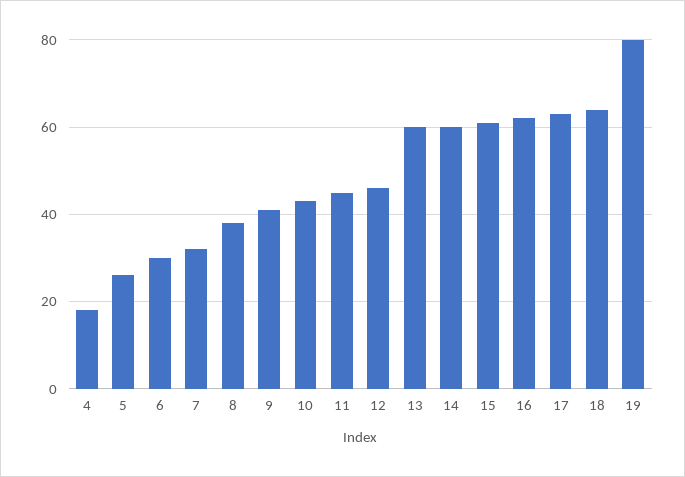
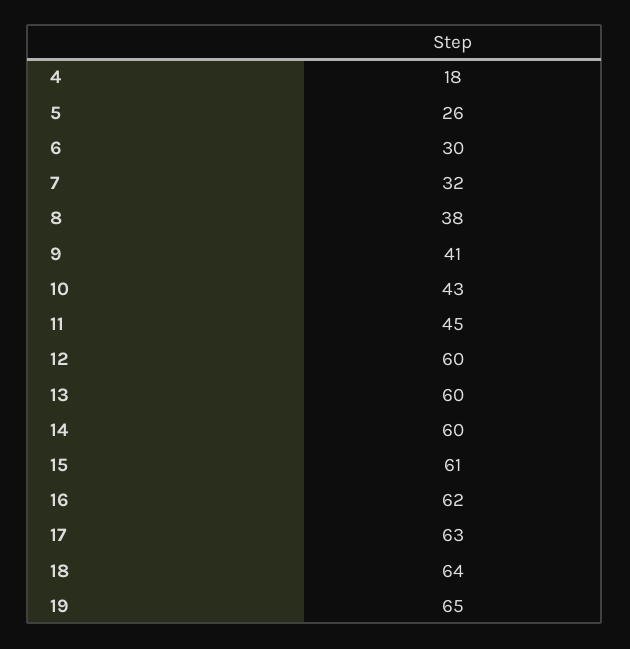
  {
    "4": 18,
    "5": 26,
    "6": 30,
    "7": 32,
    "8": 38,
    "9": 41,
    "10": 43,
    "11": 45,
-   "12": 45,
+   "12": 60,
    "13": 60,
    "14": 60,
    "15": 61,
    "16": 62,
    "17": 63,
    "18": 64,
-   "19": 80
+   "19": 65
  }

